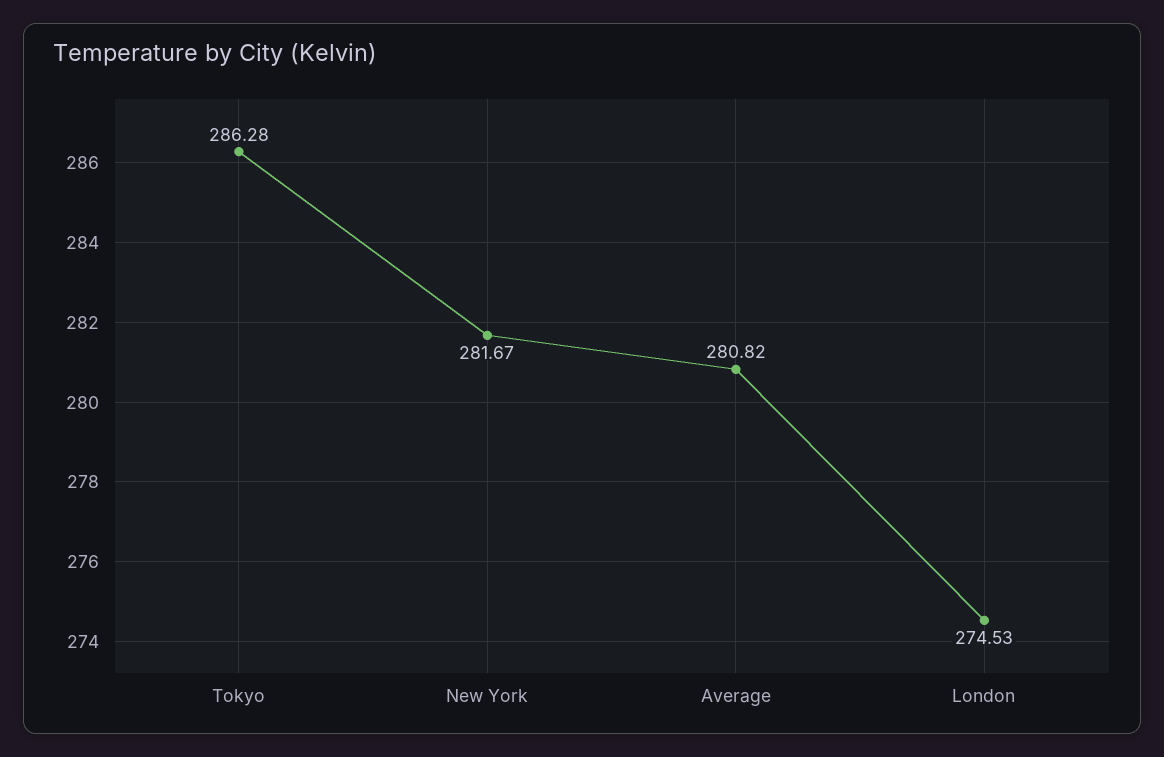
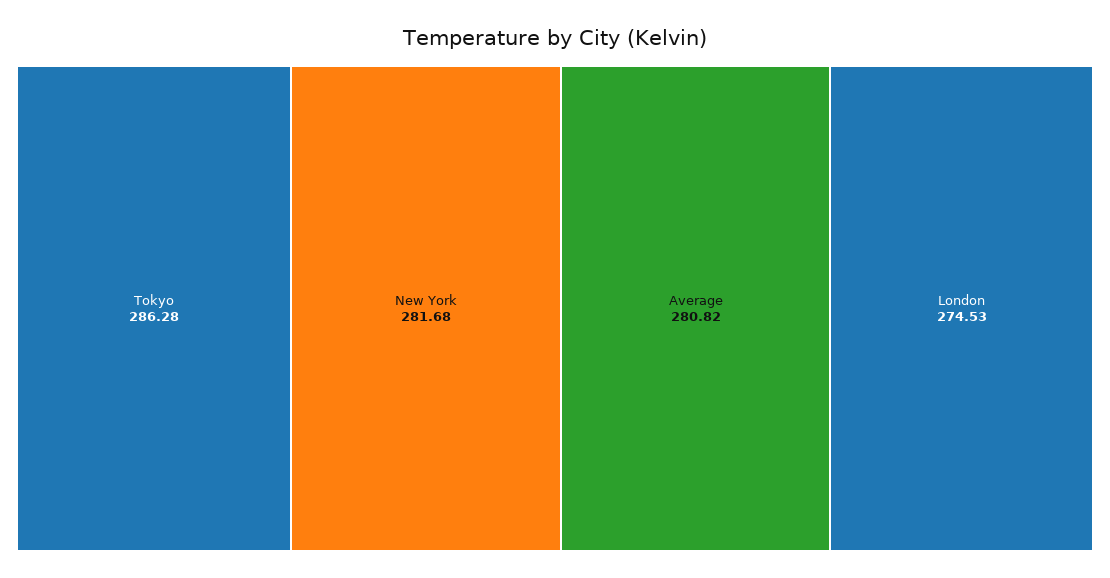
  {
    "Tokyo": 286.28,
-   "New York": 281.67,
+   "New York": 281.68,
    "Average": 280.82,
    "London": 274.53
  }

